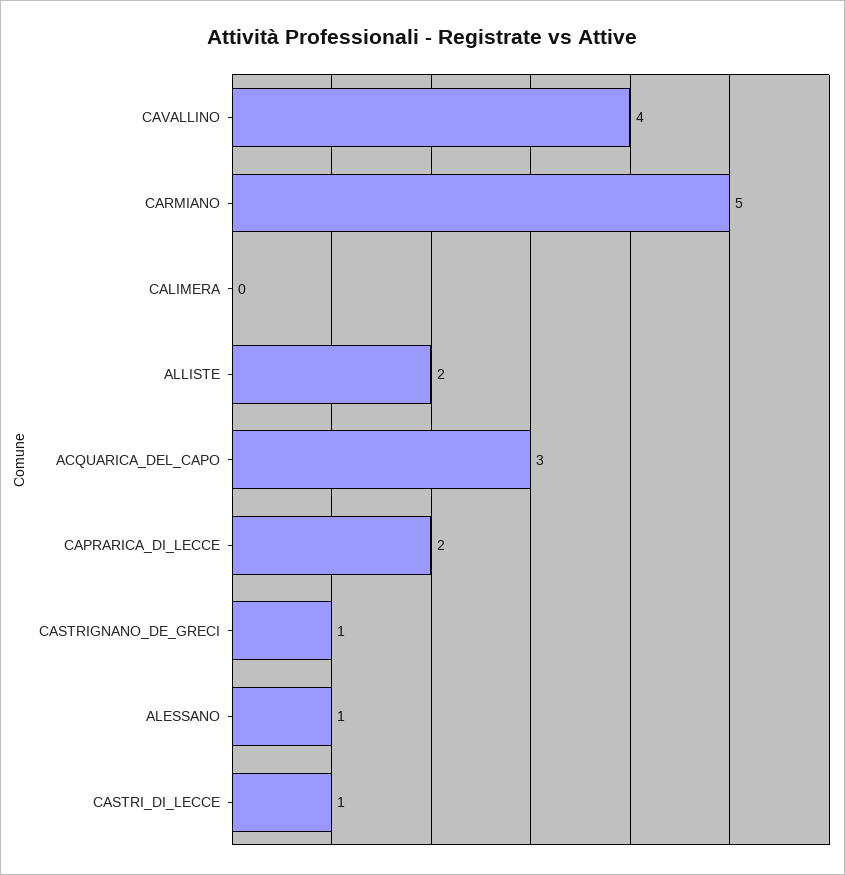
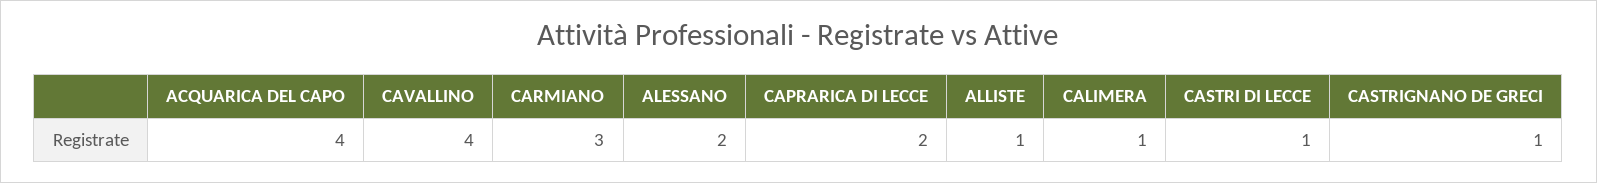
  {
    "CAVALLINO": 4,
-   "CARMIANO": 5,
+   "CARMIANO": 3,
-   "CALIMERA": 0,
+   "CALIMERA": 1,
-   "ALLISTE": 2,
+   "ALLISTE": 1,
-   "ACQUARICA_DEL_CAPO": 3,
+   "ACQUARICA_DEL_CAPO": 4,
    "CAPRARICA_DI_LECCE": 2,
    "CASTRIGNANO_DE_GRECI": 1,
-   "ALESSANO": 1,
+   "ALESSANO": 2,
    "CASTRI_DI_LECCE": 1
  }

